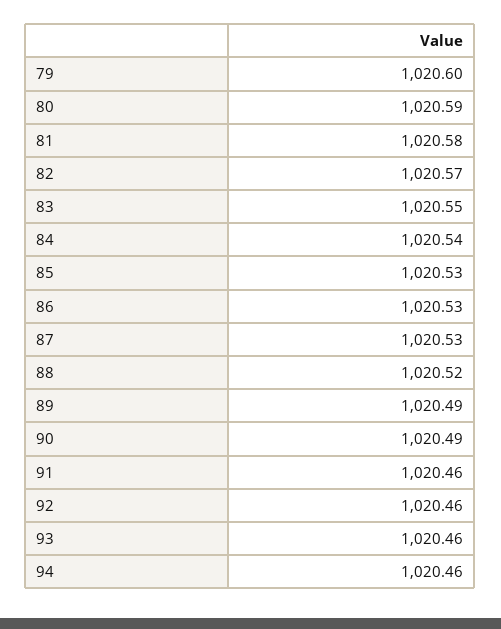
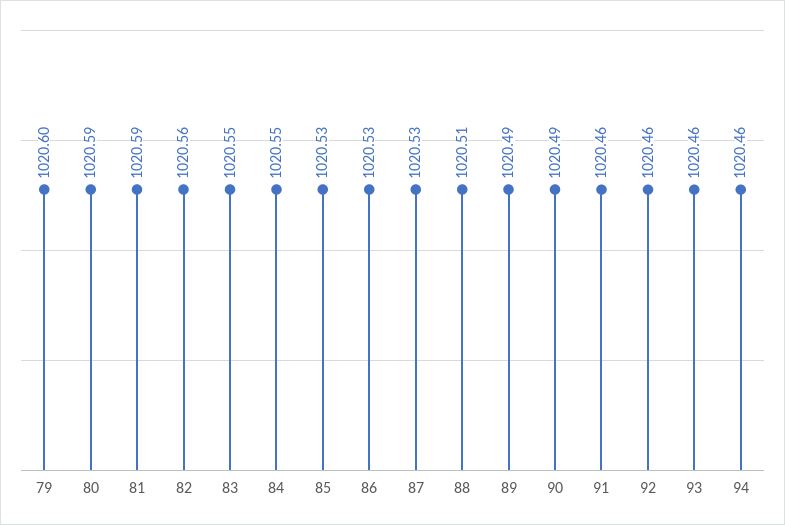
  {
    "79": 1020.6,
    "80": 1020.59,
-   "81": 1020.58,
+   "81": 1020.59,
-   "82": 1020.57,
+   "82": 1020.56,
    "83": 1020.55,
-   "84": 1020.54,
+   "84": 1020.55,
    "85": 1020.53,
    "86": 1020.53,
    "87": 1020.53,
-   "88": 1020.52,
+   "88": 1020.51,
    "89": 1020.49,
    "90": 1020.49,
    "91": 1020.46,
    "92": 1020.46,
    "93": 1020.46,
    "94": 1020.46
  }

